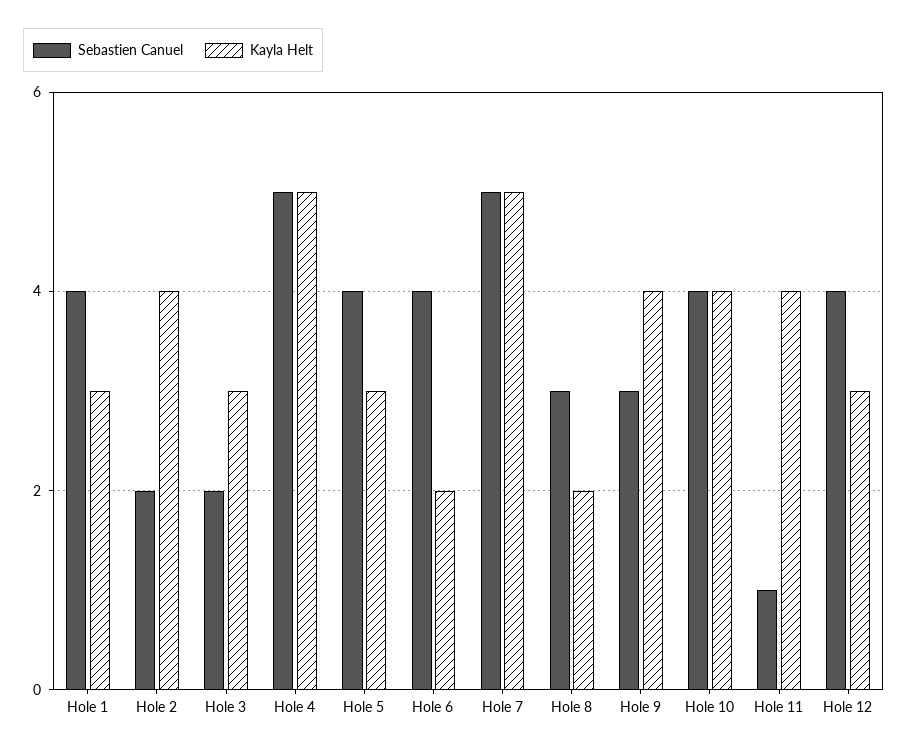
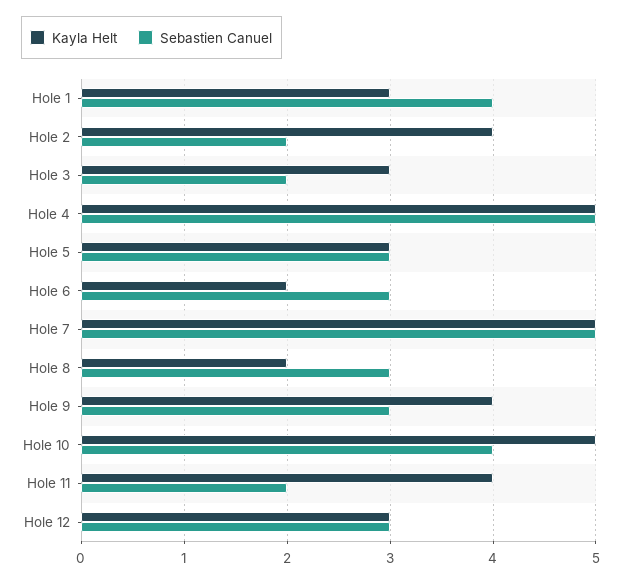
  {
    "Sebastien Canuel": {
      "Hole 1": 4,
      "Hole 2": 2,
      "Hole 3": 2,
      "Hole 4": 5,
-     "Hole 5": 4,
+     "Hole 5": 3,
-     "Hole 6": 4,
+     "Hole 6": 3,
      "Hole 7": 5,
      "Hole 8": 3,
      "Hole 9": 3,
      "Hole 10": 4,
-     "Hole 11": 1,
+     "Hole 11": 2,
-     "Hole 12": 4
+     "Hole 12": 3
    },
    "Kayla Helt": {
      "Hole 1": 3,
      "Hole 2": 4,
      "Hole 3": 3,
      "Hole 4": 5,
      "Hole 5": 3,
      "Hole 6": 2,
      "Hole 7": 5,
      "Hole 8": 2,
      "Hole 9": 4,
-     "Hole 10": 4,
+     "Hole 10": 5,
      "Hole 11": 4,
      "Hole 12": 3
    }
  }

